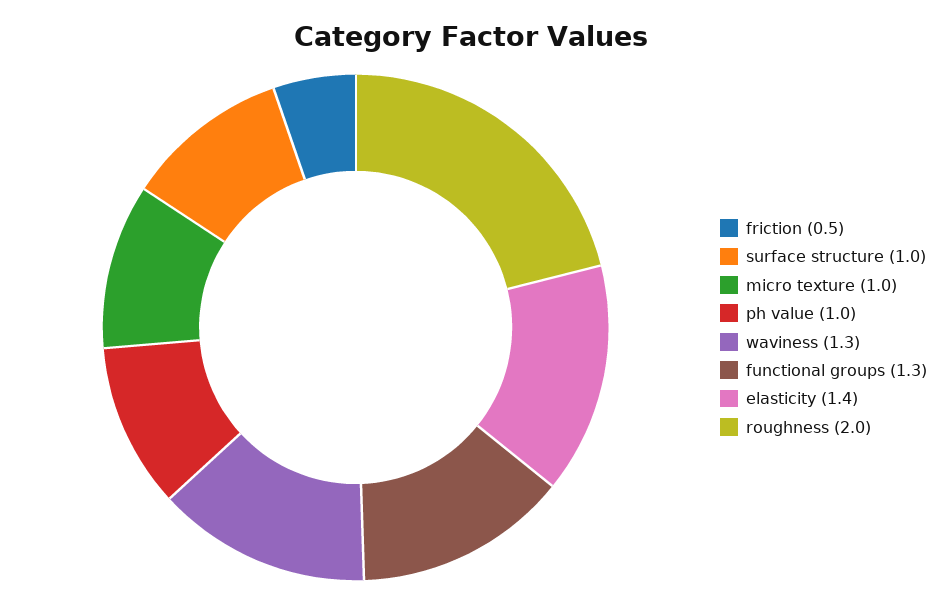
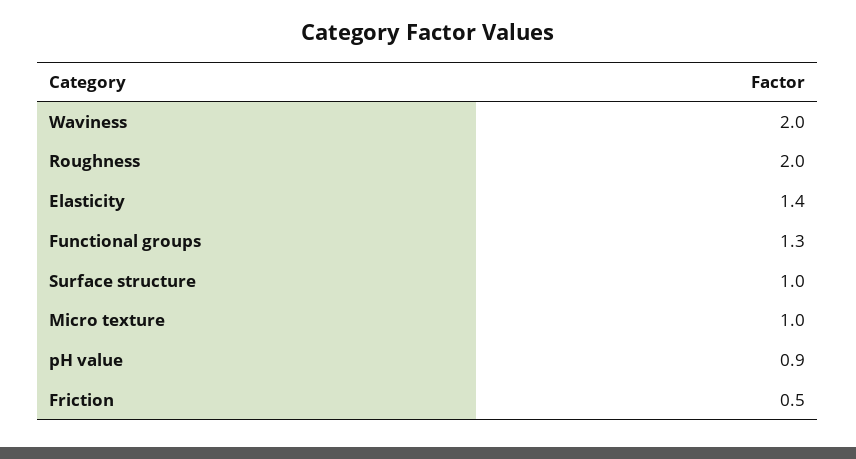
  {
    "friction": 0.5,
    "surface structure": 1,
    "micro texture": 1,
-   "ph value": 1,
+   "ph value": 0.9,
-   "waviness": 1.3,
+   "waviness": 2,
    "functional groups": 1.3,
    "elasticity": 1.4,
    "roughness": 2
  }

